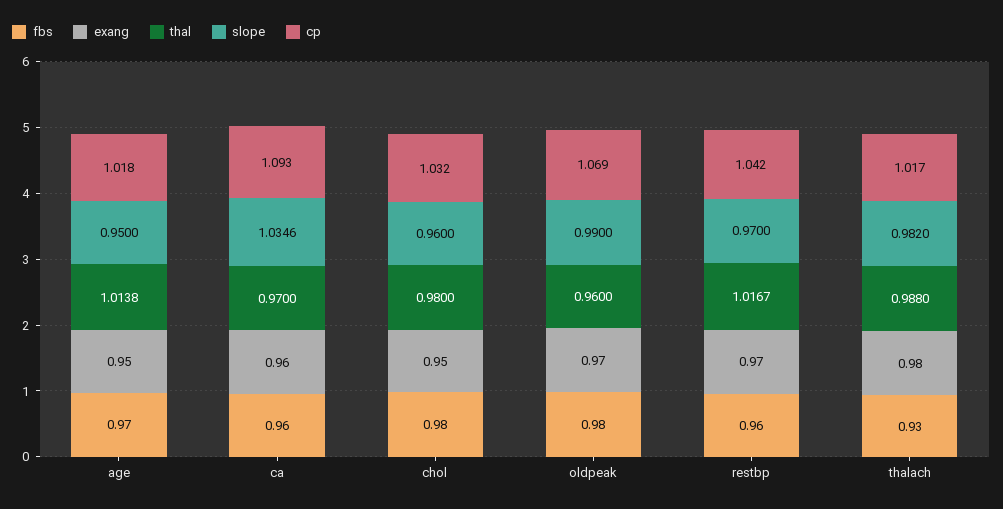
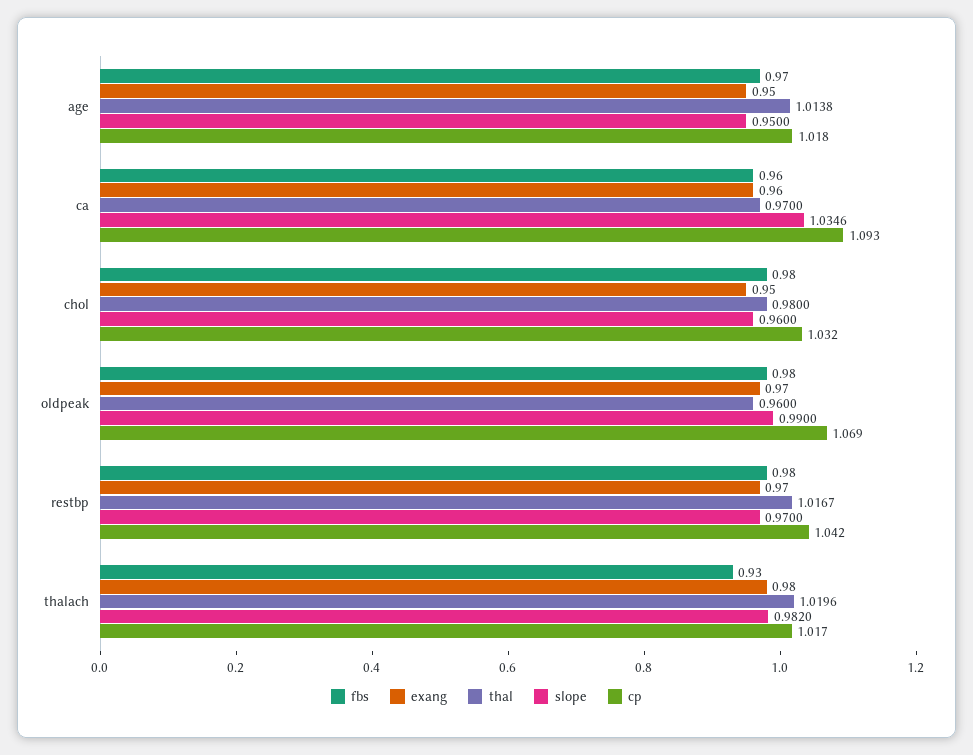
  {
    "fbs": {
      "age": 0.97,
      "ca": 0.96,
      "chol": 0.98,
      "oldpeak": 0.98,
-     "restbp": 0.96,
+     "restbp": 0.98,
      "thalach": 0.93
    },
    "exang": {
      "age": 0.95,
      "ca": 0.96,
      "chol": 0.95,
      "oldpeak": 0.97,
      "restbp": 0.97,
      "thalach": 0.98
    },
    "thal": {
      "age": 1.0138,
      "ca": 0.97,
      "chol": 0.98,
      "oldpeak": 0.96,
      "restbp": 1.0167,
-     "thalach": 0.988
+     "thalach": 1.0196
    },
    "slope": {
      "age": 0.95,
      "ca": 1.0346,
      "chol": 0.96,
      "oldpeak": 0.99,
      "restbp": 0.97,
      "thalach": 0.982
    },
    "cp": {
      "age": 1.018,
      "ca": 1.093,
      "chol": 1.032,
      "oldpeak": 1.069,
      "restbp": 1.042,
      "thalach": 1.017
    }
  }

